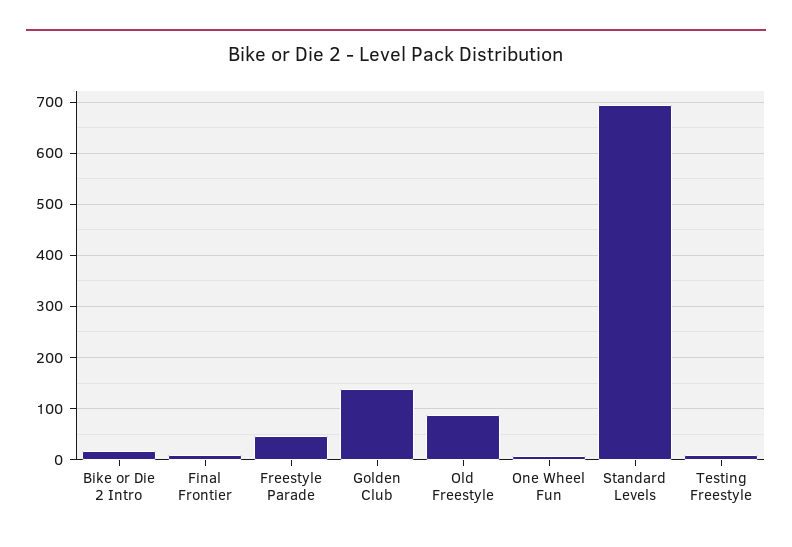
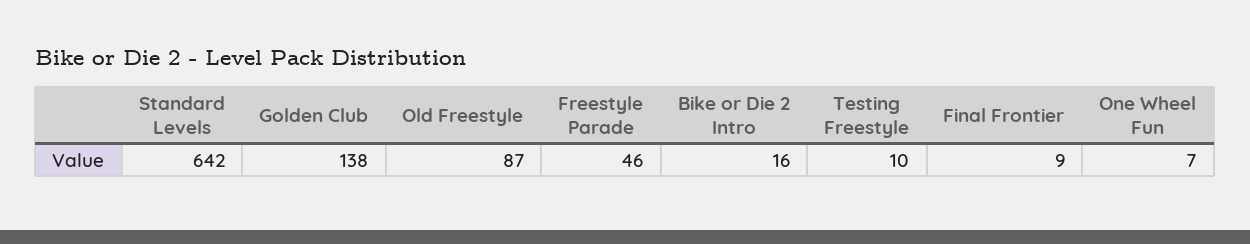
  {
    "Bike or Die 2 Intro": 16,
    "Final Frontier": 9,
    "Freestyle Parade": 46,
    "Golden Club": 138,
    "Old Freestyle": 87,
    "One Wheel Fun": 7,
-   "Standard Levels": 700,
+   "Standard Levels": 642,
    "Testing Freestyle": 10
  }

